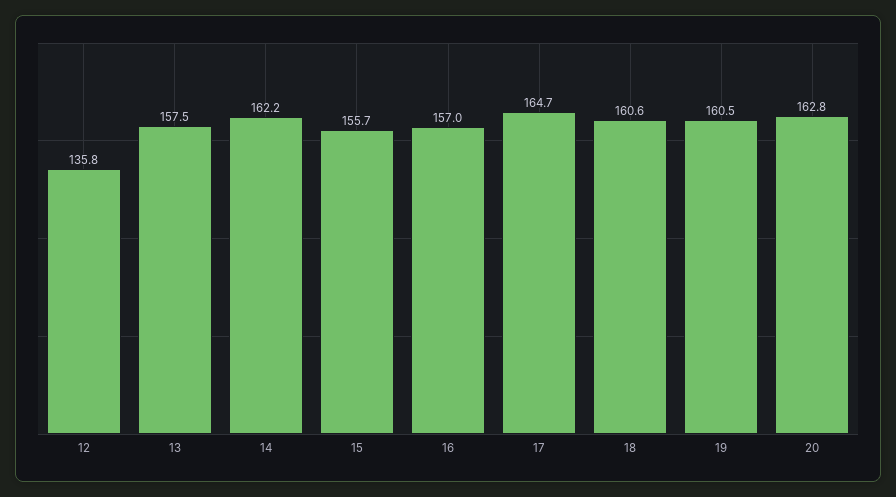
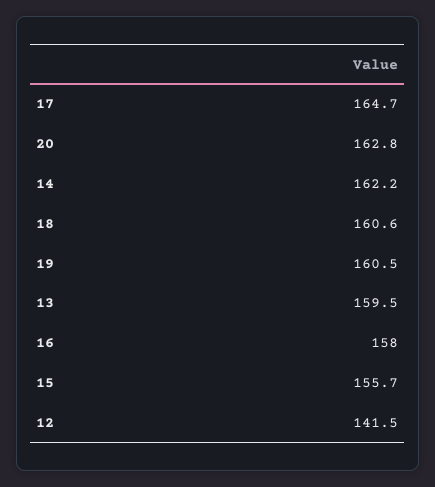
  {
-   "12": 135.8,
+   "12": 141.5,
-   "13": 157.5,
+   "13": 159.5,
    "14": 162.2,
    "15": 155.7,
-   "16": 157,
+   "16": 158,
    "17": 164.7,
    "18": 160.6,
    "19": 160.5,
    "20": 162.8
  }

